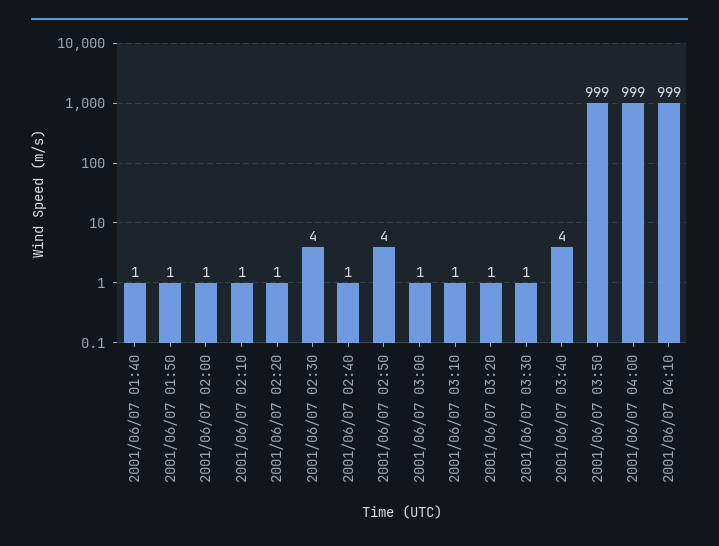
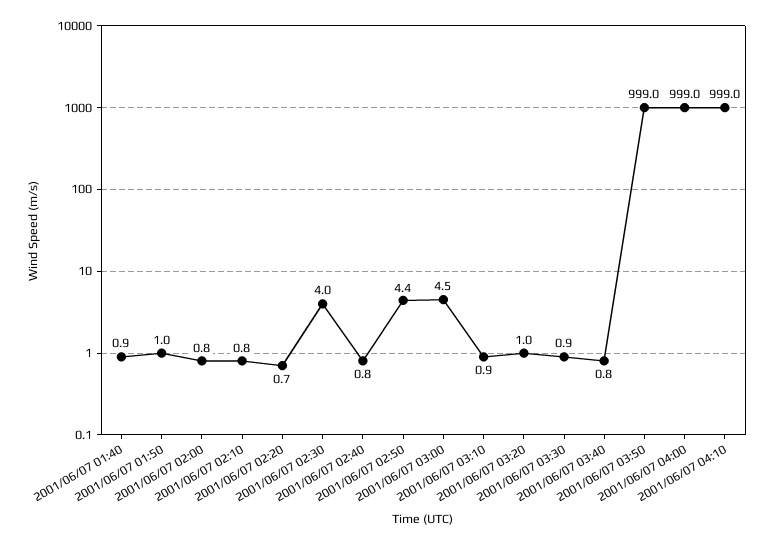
  {
    "2001/06/07 01:40": 0.9,
    "2001/06/07 01:50": 1,
    "2001/06/07 02:00": 0.8,
    "2001/06/07 02:10": 0.8,
    "2001/06/07 02:20": 0.7,
    "2001/06/07 02:30": 4,
    "2001/06/07 02:40": 0.8,
    "2001/06/07 02:50": 4.4,
-   "2001/06/07 03:00": 1,
+   "2001/06/07 03:00": 4.5,
    "2001/06/07 03:10": 0.9,
    "2001/06/07 03:20": 1,
    "2001/06/07 03:30": 0.9,
-   "2001/06/07 03:40": 4,
+   "2001/06/07 03:40": 0.8,
    "2001/06/07 03:50": 999,
    "2001/06/07 04:00": 999,
    "2001/06/07 04:10": 999
  }

